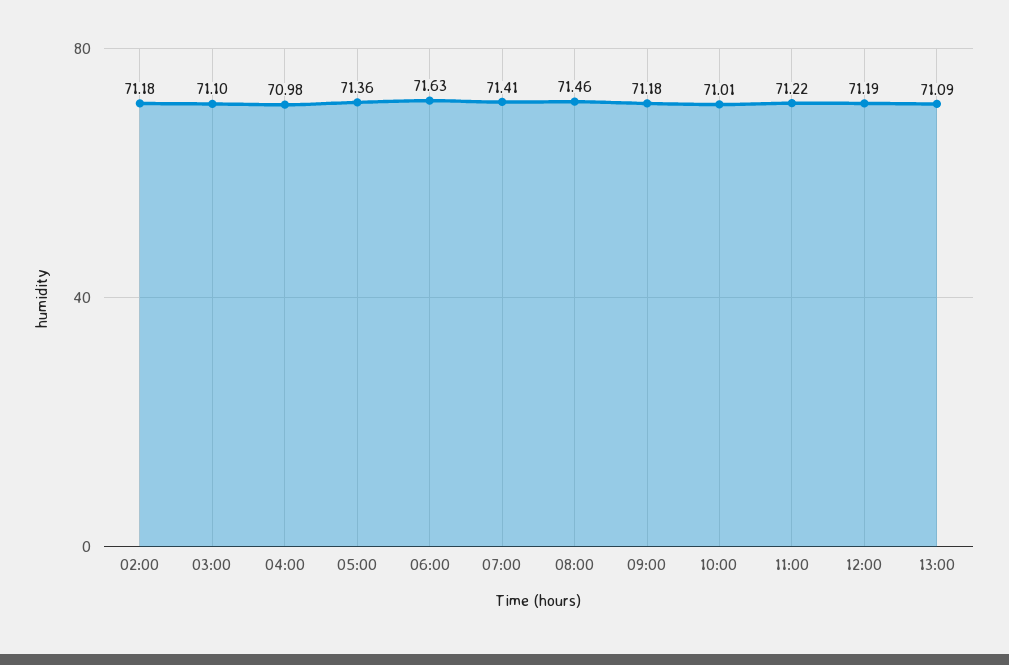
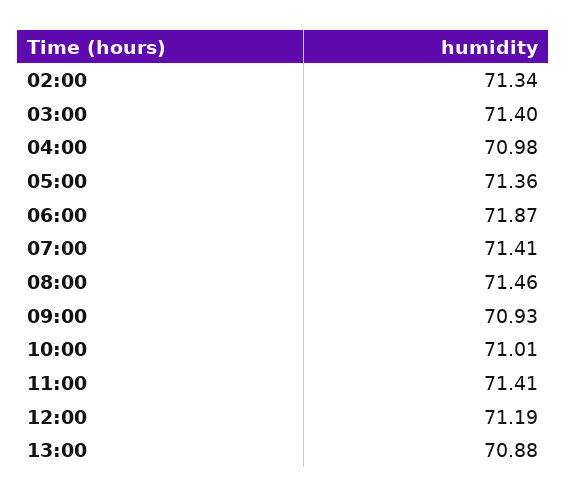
  {
-   "02:00": 71.18,
+   "02:00": 71.34,
-   "03:00": 71.1,
+   "03:00": 71.4,
    "04:00": 70.98,
    "05:00": 71.36,
-   "06:00": 71.63,
+   "06:00": 71.87,
    "07:00": 71.41,
    "08:00": 71.46,
-   "09:00": 71.18,
+   "09:00": 70.93,
    "10:00": 71.01,
-   "11:00": 71.22,
+   "11:00": 71.41,
    "12:00": 71.19,
-   "13:00": 71.09
+   "13:00": 70.88
  }

